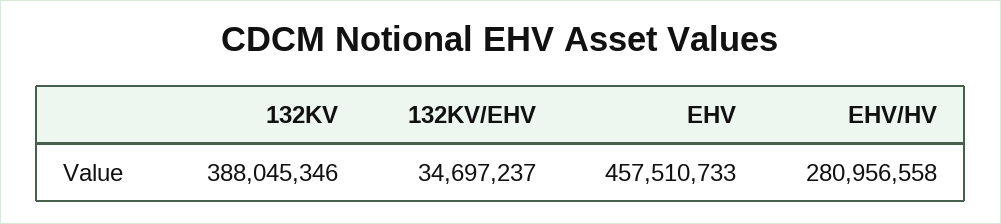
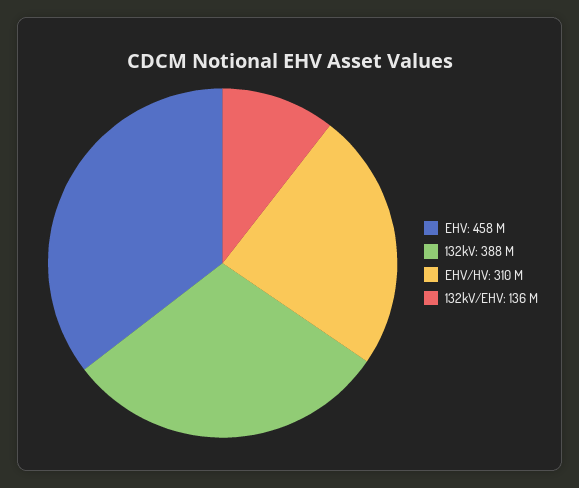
  {
    "132KV": 388045346,
-   "132KV/EHV": 34697237,
+   "132KV/EHV": 136000000,
    "EHV": 457510733,
-   "EHV/HV": 280956558
+   "EHV/HV": 310000000
  }

